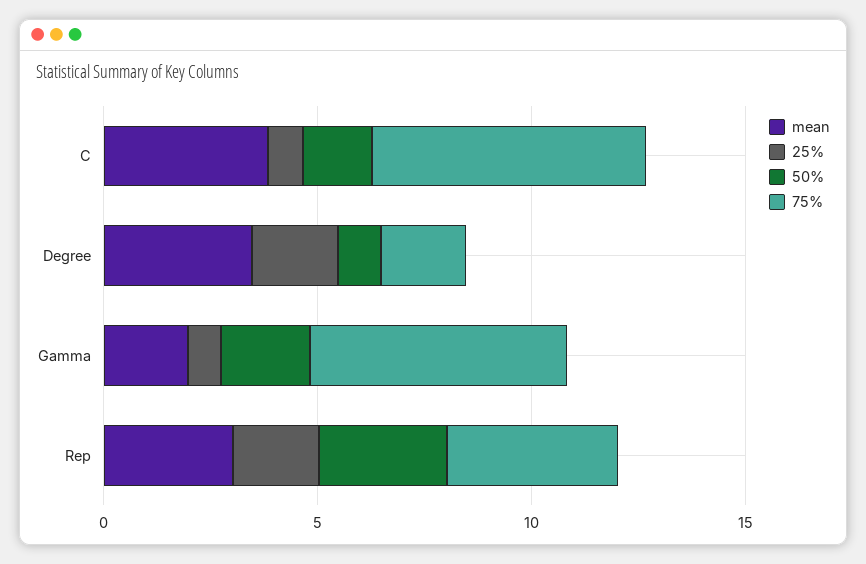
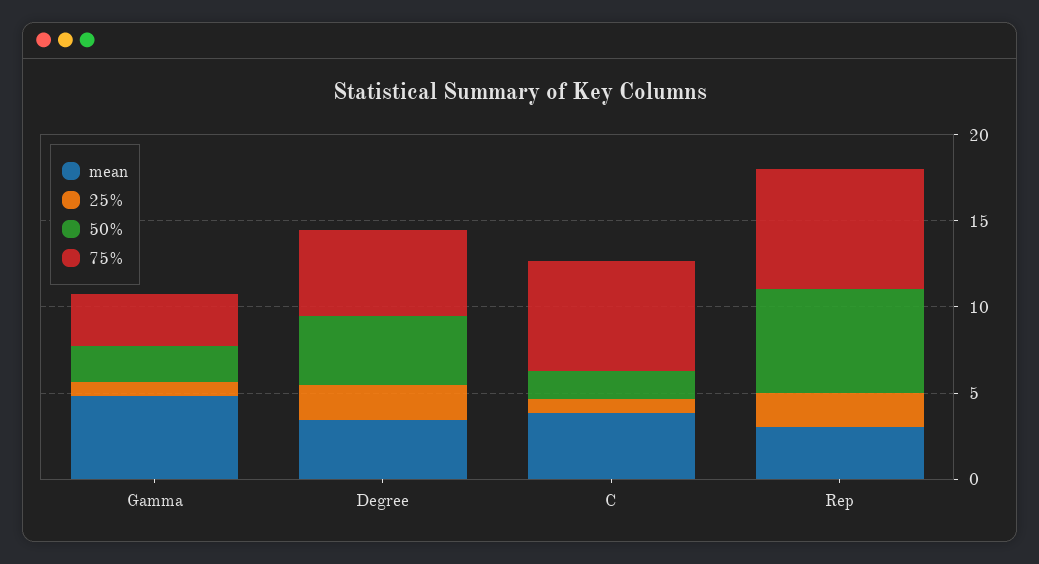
  {
    "mean": {
      "C": 4,
      "Degree": 3,
-     "Gamma": 2,
+     "Gamma": 5,
      "Rep": 3
    },
    "25%": {
      "C": 1,
      "Degree": 2,
      "Gamma": 1,
      "Rep": 2
    },
    "50%": {
      "C": 2,
-     "Degree": 1,
+     "Degree": 4,
      "Gamma": 2,
-     "Rep": 3
+     "Rep": 6
    },
    "75%": {
      "C": 6,
-     "Degree": 2,
+     "Degree": 5,
-     "Gamma": 6,
+     "Gamma": 3,
-     "Rep": 4
+     "Rep": 7
    }
  }

